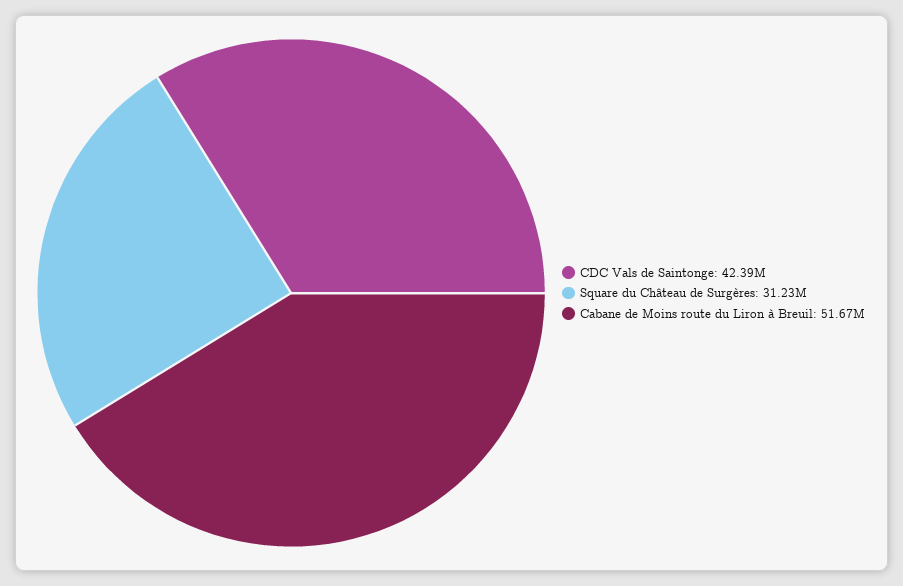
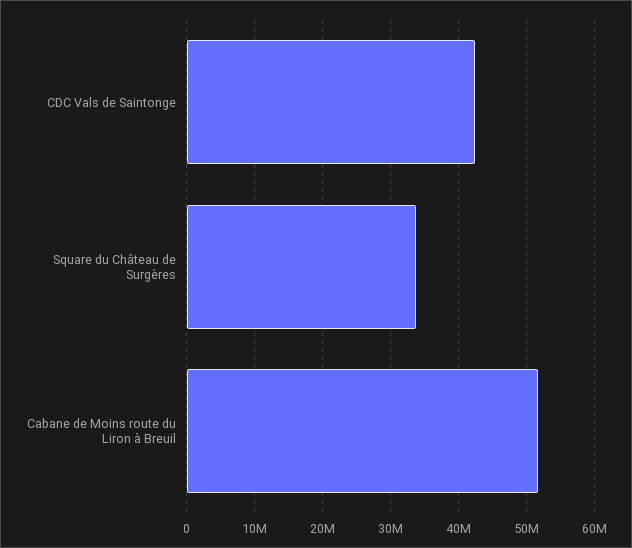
  {
    "CDC Vals de Saintonge": 42390000,
-   "Square du Château de Surgères": 31230000,
+   "Square du Château de Surgères": 34000000,
    "Cabane de Moins route du Liron à Breuil": 51670000
  }

